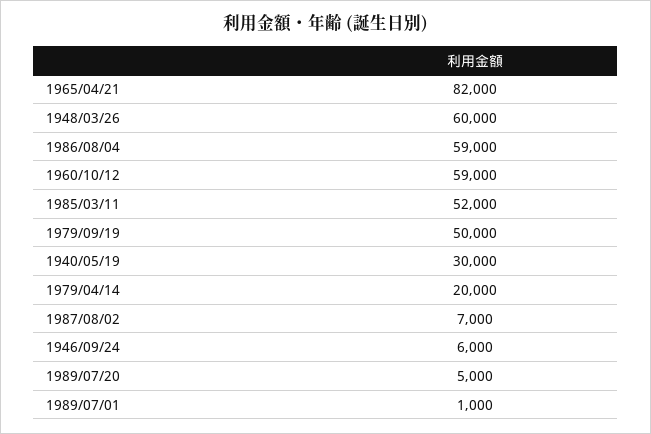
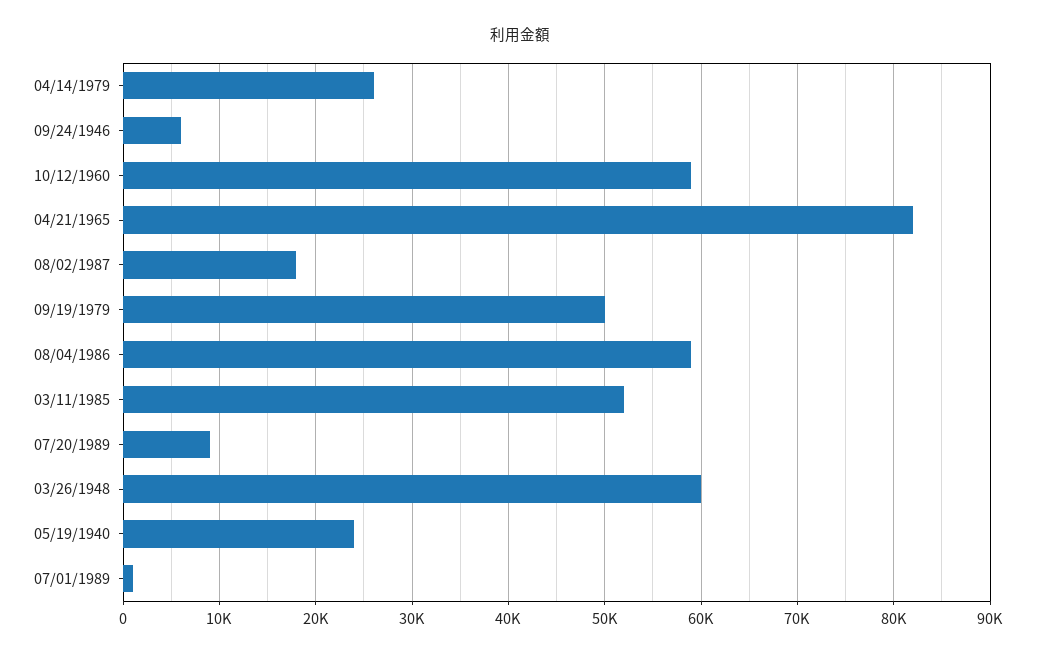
  {
    "1965/04/21": 82000,
    "1948/03/26": 60000,
    "1986/08/04": 59000,
    "1960/10/12": 59000,
    "1985/03/11": 52000,
    "1979/09/19": 50000,
-   "1940/05/19": 30000,
+   "1940/05/19": 24000,
-   "1979/04/14": 20000,
+   "1979/04/14": 26000,
-   "1987/08/02": 7000,
+   "1987/08/02": 18000,
    "1946/09/24": 6000,
-   "1989/07/20": 5000,
+   "1989/07/20": 9000,
    "1989/07/01": 1000
  }

